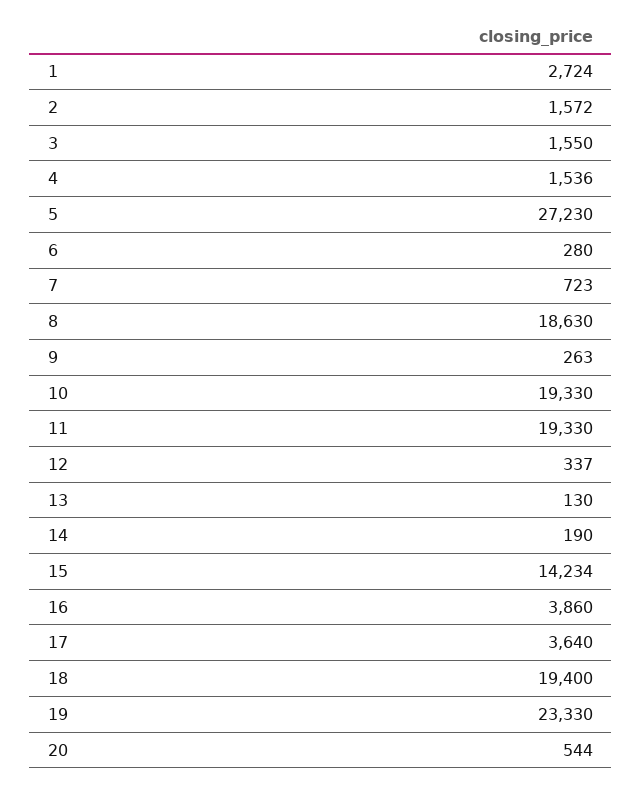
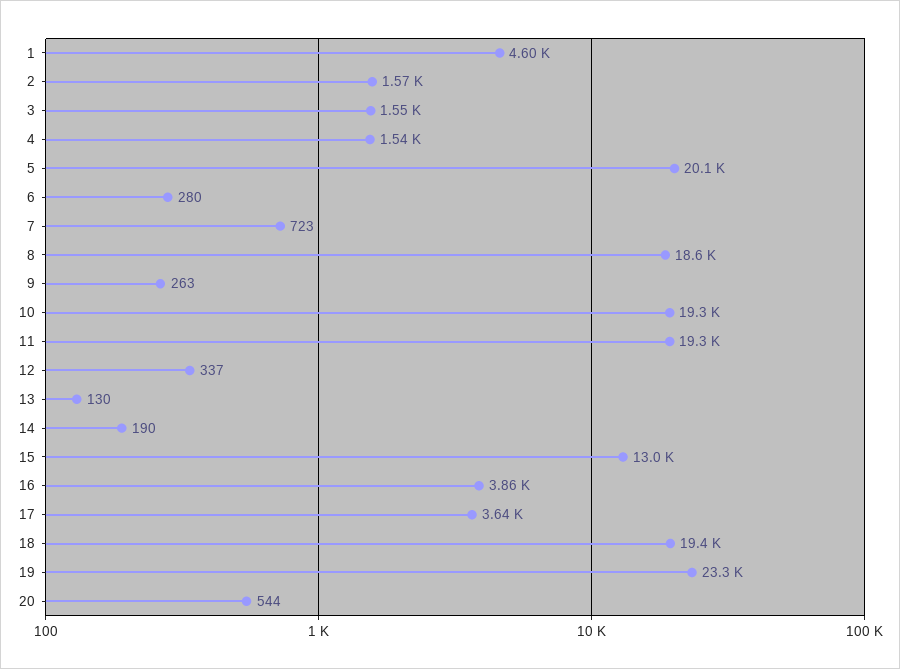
  {
-   "1": 2724,
+   "1": 4600,
    "2": 1572,
    "3": 1550,
    "4": 1536,
-   "5": 27230,
+   "5": 20100,
    "6": 280,
    "7": 723,
    "8": 18630,
    "9": 263,
    "10": 19330,
    "11": 19330,
    "12": 337,
    "13": 130,
    "14": 190,
-   "15": 14234,
+   "15": 13000,
    "16": 3860,
    "17": 3640,
    "18": 19400,
    "19": 23330,
    "20": 544
  }

